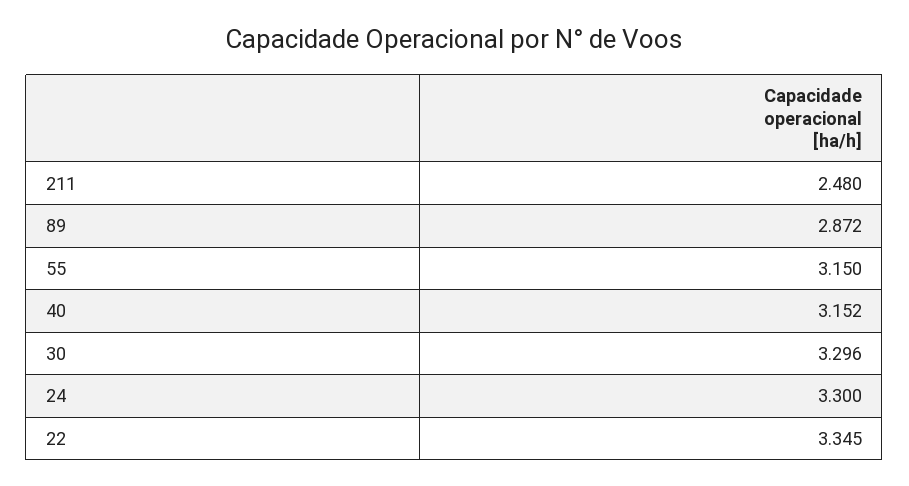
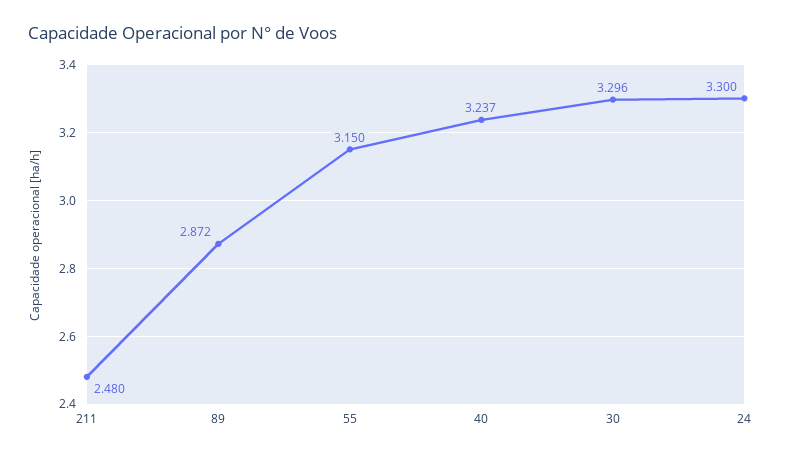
  {
    "211": 2.48,
    "89": 2.872,
    "55": 3.15,
-   "40": 3.152,
+   "40": 3.237,
    "30": 3.296,
-   "24": 3.3,
+   "24": 3.3
-   "22": 3.345
  }

